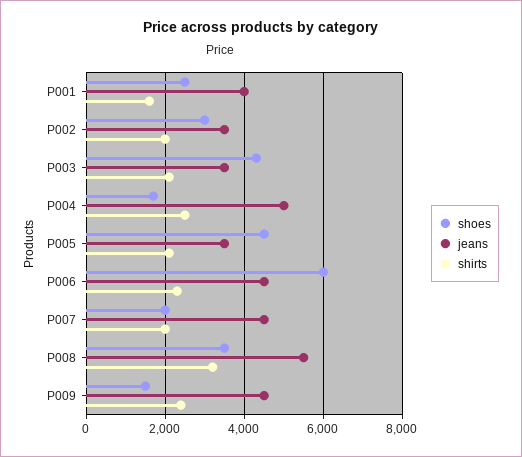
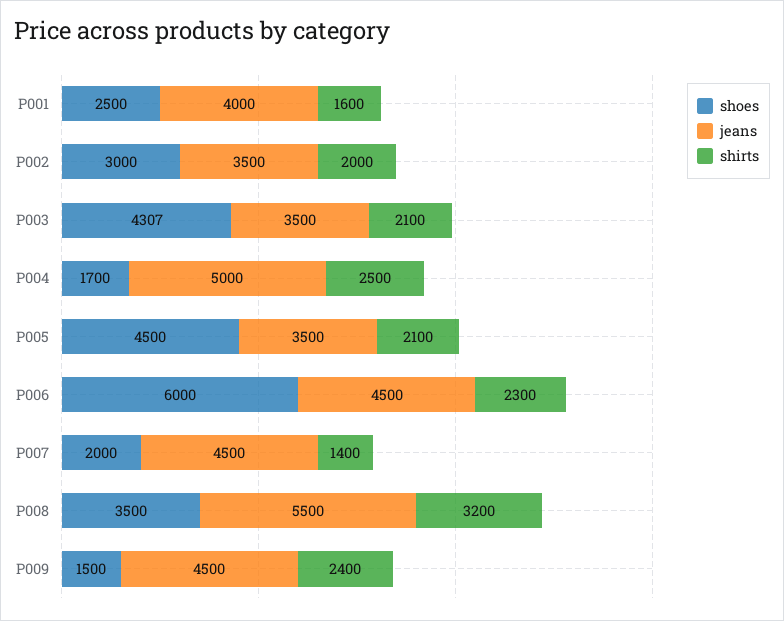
  {
    "shoes": {
      "P001": 2500,
      "P002": 3000,
      "P003": 4307,
      "P004": 1700,
      "P005": 4500,
      "P006": 6000,
      "P007": 2000,
      "P008": 3500,
      "P009": 1500
    },
    "jeans": {
      "P001": 4000,
      "P002": 3500,
      "P003": 3500,
      "P004": 5000,
      "P005": 3500,
      "P006": 4500,
      "P007": 4500,
      "P008": 5500,
      "P009": 4500
    },
    "shirts": {
      "P001": 1600,
      "P002": 2000,
      "P003": 2100,
      "P004": 2500,
      "P005": 2100,
      "P006": 2300,
-     "P007": 2000,
+     "P007": 1400,
      "P008": 3200,
      "P009": 2400
    }
  }

